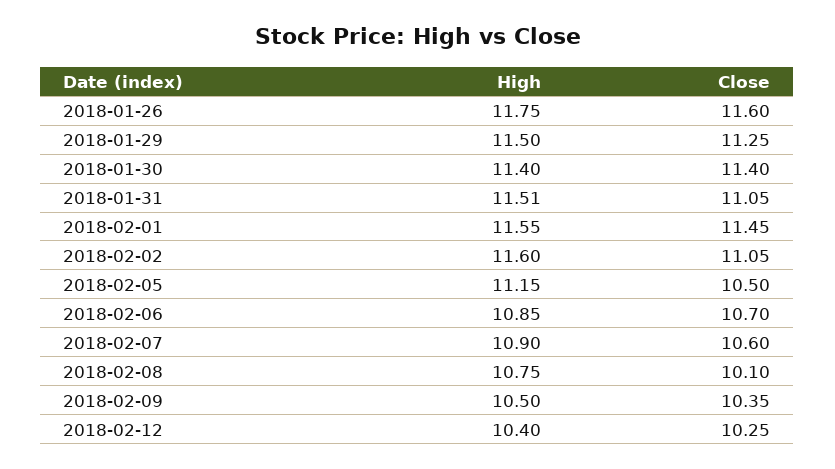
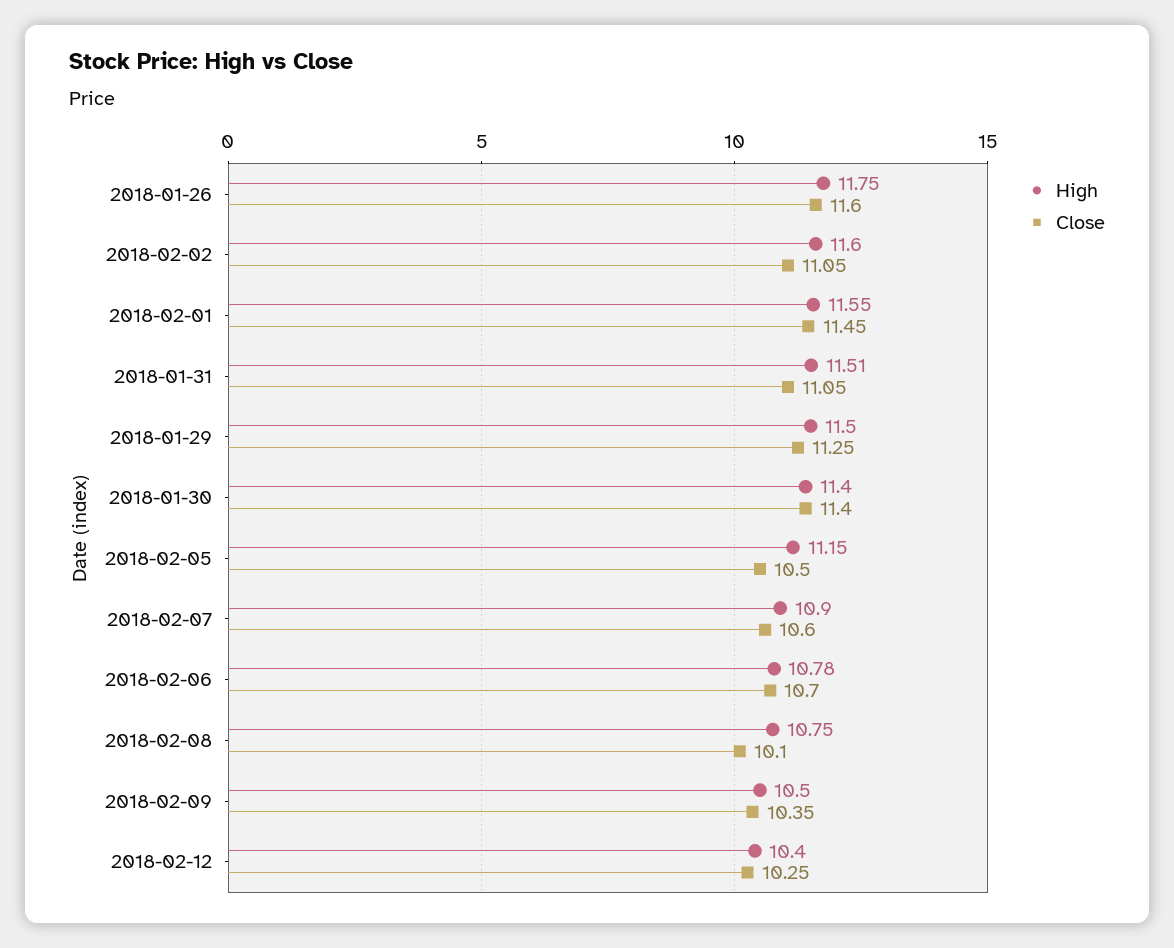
  {
    "High": {
      "2018-01-26": 11.75,
      "2018-01-29": 11.5,
      "2018-01-30": 11.4,
      "2018-01-31": 11.51,
      "2018-02-01": 11.55,
      "2018-02-02": 11.6,
      "2018-02-05": 11.15,
-     "2018-02-06": 10.85,
+     "2018-02-06": 10.78,
      "2018-02-07": 10.9,
      "2018-02-08": 10.75,
      "2018-02-09": 10.5,
      "2018-02-12": 10.4
    },
    "Close": {
      "2018-01-26": 11.6,
      "2018-01-29": 11.25,
      "2018-01-30": 11.4,
      "2018-01-31": 11.05,
      "2018-02-01": 11.45,
      "2018-02-02": 11.05,
      "2018-02-05": 10.5,
      "2018-02-06": 10.7,
      "2018-02-07": 10.6,
      "2018-02-08": 10.1,
      "2018-02-09": 10.35,
      "2018-02-12": 10.25
    }
  }

